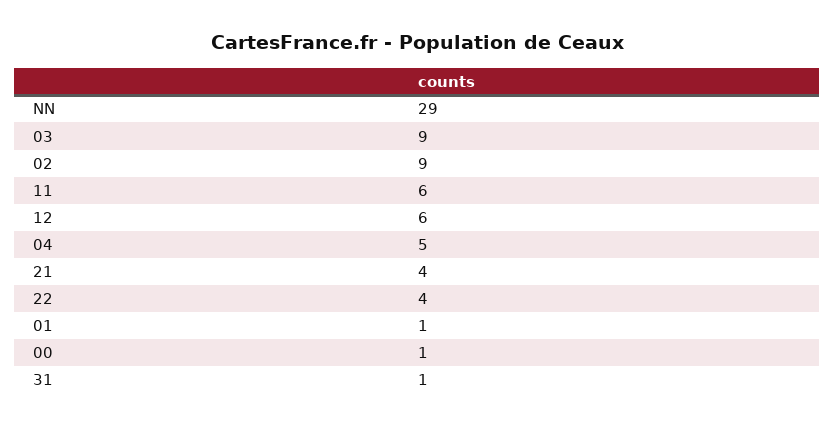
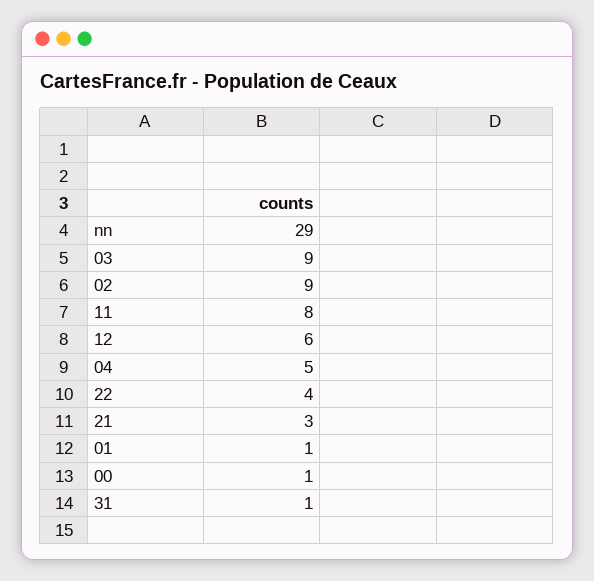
  {
    "NN": 29,
    "03": 9,
    "02": 9,
-   "11": 6,
+   "11": 8,
    "12": 6,
    "04": 5,
-   "21": 4,
+   "21": 3,
    "22": 4,
    "01": 1,
    "00": 1,
    "31": 1
  }

